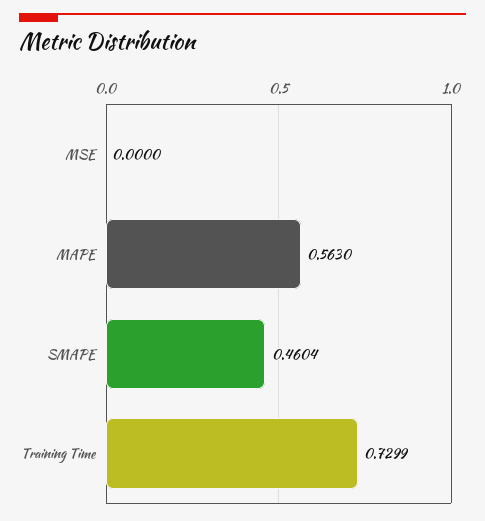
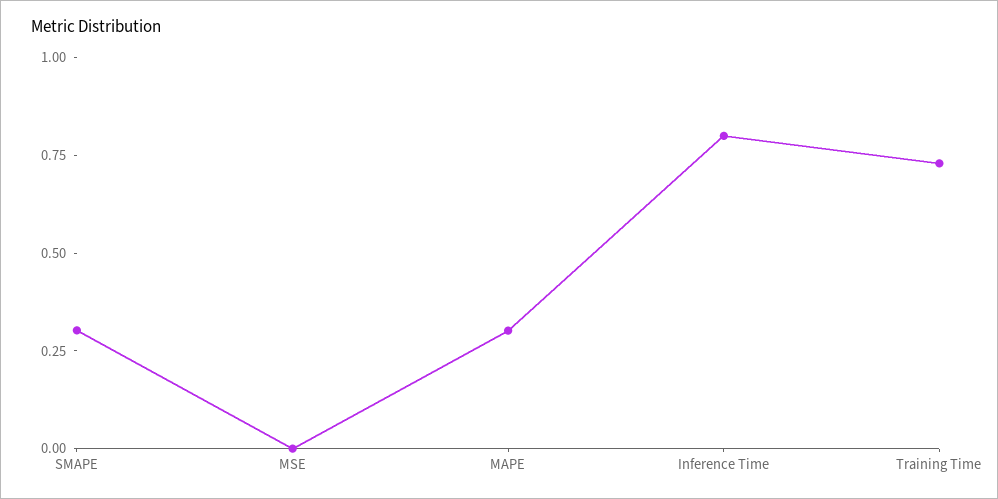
  {
    "MSE": 0,
-   "MAPE": 0.563,
+   "MAPE": 0.3,
-   "SMAPE": 0.4604,
+   "SMAPE": 0.3,
-   "Training Time": 0.7299
+   "Training Time": 0.7299,
+   "Inference Time": 0.8
  }

